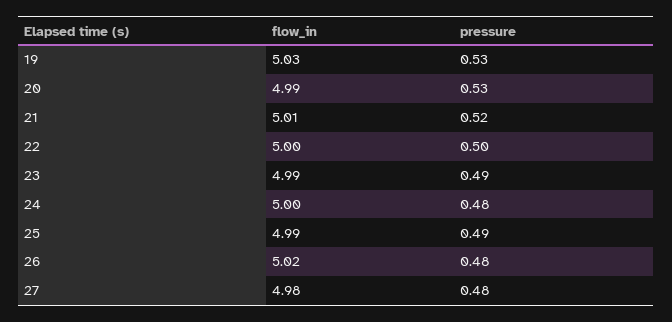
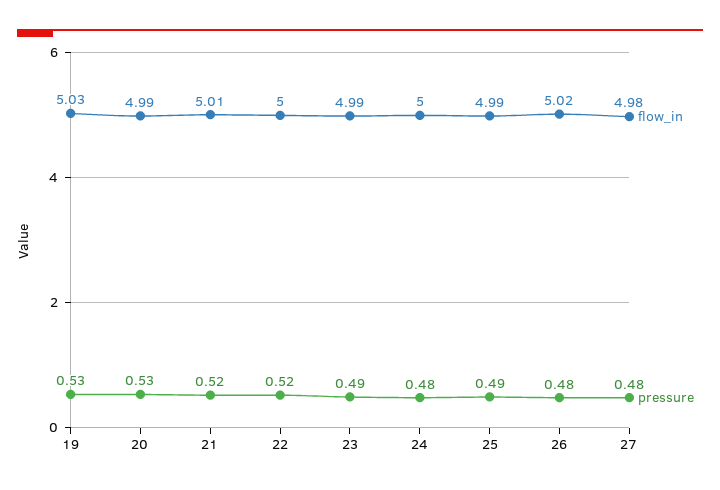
  {
    "flow_in": {
      "19": 5.03,
      "20": 4.99,
      "21": 5.01,
      "22": 5,
      "23": 4.99,
      "24": 5,
      "25": 4.99,
      "26": 5.02,
      "27": 4.98
    },
    "pressure": {
      "19": 0.53,
      "20": 0.53,
      "21": 0.52,
-     "22": 0.5,
+     "22": 0.52,
      "23": 0.49,
      "24": 0.48,
      "25": 0.49,
      "26": 0.48,
      "27": 0.48
    }
  }

